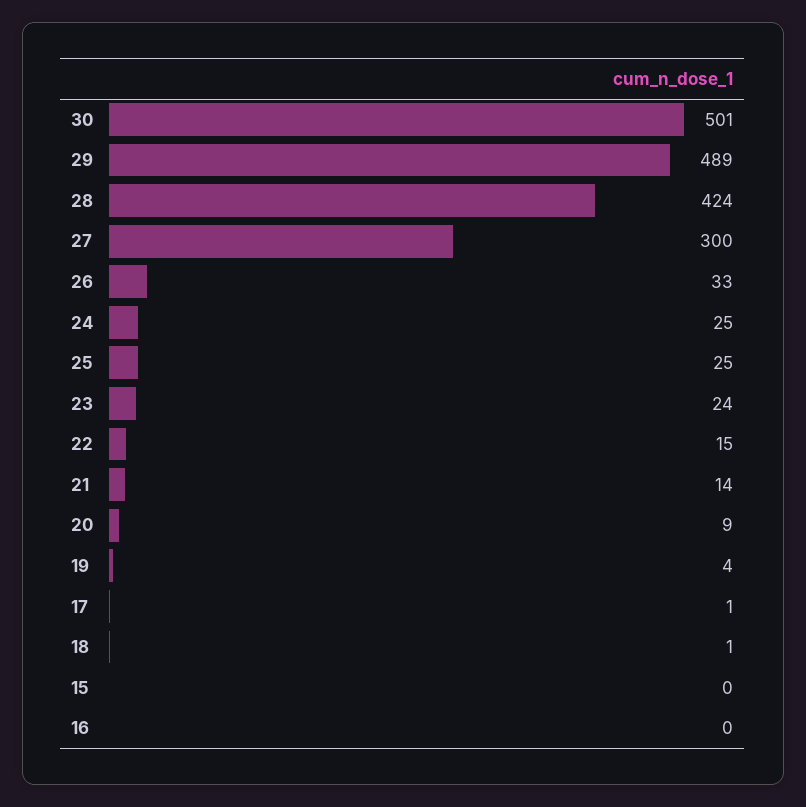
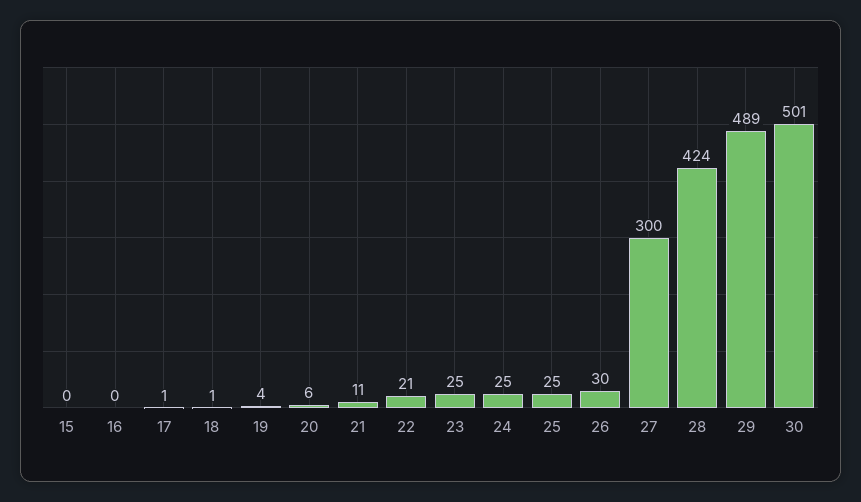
  {
    "30": 501,
    "29": 489,
    "28": 424,
    "27": 300,
-   "26": 33,
+   "26": 30,
    "24": 25,
    "25": 25,
-   "23": 24,
+   "23": 25,
-   "22": 15,
+   "22": 21,
-   "21": 14,
+   "21": 11,
-   "20": 9,
+   "20": 6,
    "19": 4,
    "17": 1,
    "18": 1,
    "15": 0,
    "16": 0
  }

